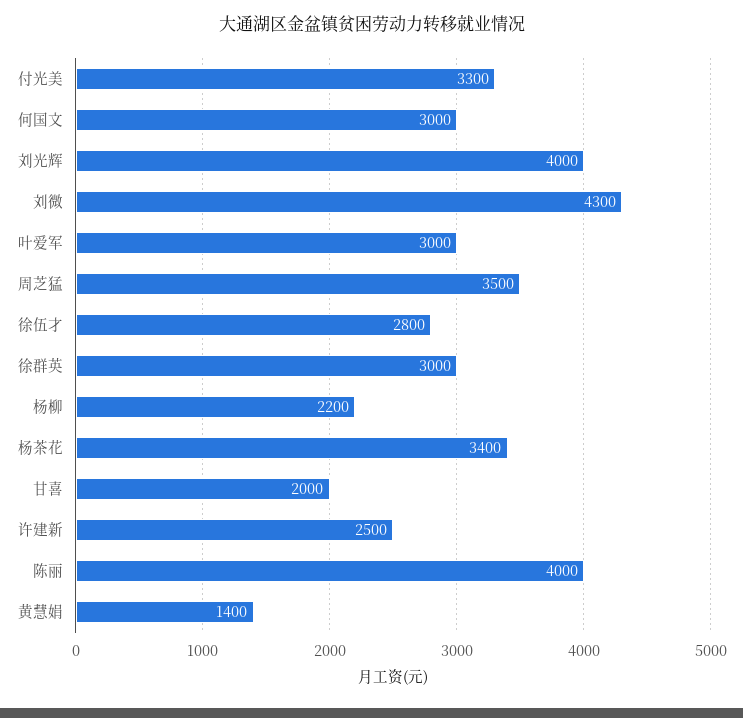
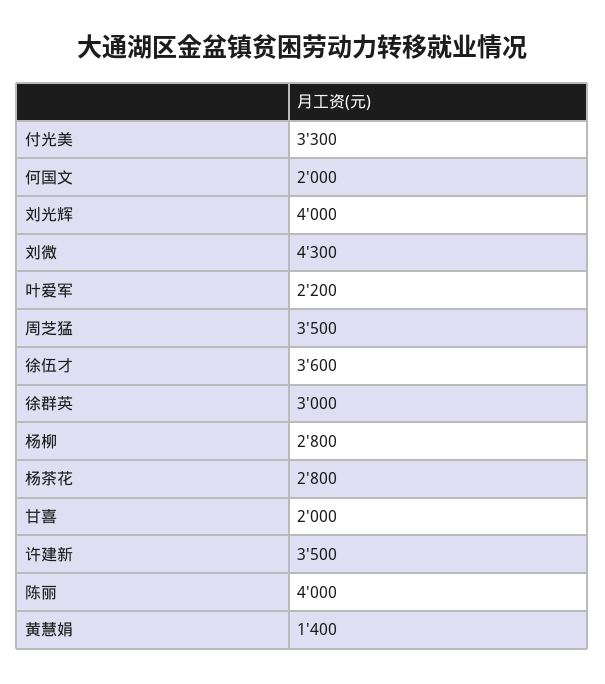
  {
    "付光美": 3300,
-   "何国文": 3000,
+   "何国文": 2000,
    "刘光辉": 4000,
    "刘微": 4300,
-   "叶爱军": 3000,
+   "叶爱军": 2200,
    "周芝猛": 3500,
-   "徐伍才": 2800,
+   "徐伍才": 3600,
    "徐群英": 3000,
-   "杨柳": 2200,
+   "杨柳": 2800,
-   "杨茶花": 3400,
+   "杨茶花": 2800,
    "甘喜": 2000,
-   "许建新": 2500,
+   "许建新": 3500,
    "陈丽": 4000,
    "黄慧娟": 1400
  }

